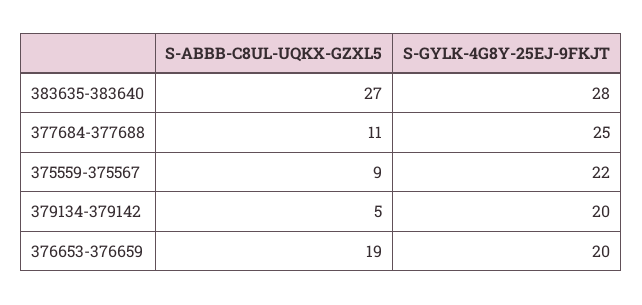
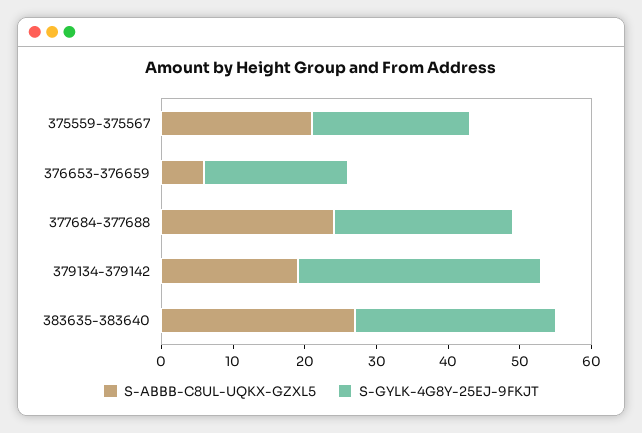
  {
    "S-ABBB-C8UL-UQKX-GZXL5": {
      "383635-383640": 27,
-     "377684-377688": 11,
+     "377684-377688": 25,
-     "375559-375567": 9,
+     "375559-375567": 20,
-     "379134-379142": 5,
+     "379134-379142": 20,
-     "376653-376659": 19
+     "376653-376659": 5
    },
    "S-GYLK-4G8Y-25EJ-9FKJT": {
      "383635-383640": 28,
      "377684-377688": 25,
      "375559-375567": 22,
-     "379134-379142": 20,
+     "379134-379142": 35,
      "376653-376659": 20
    }
  }

